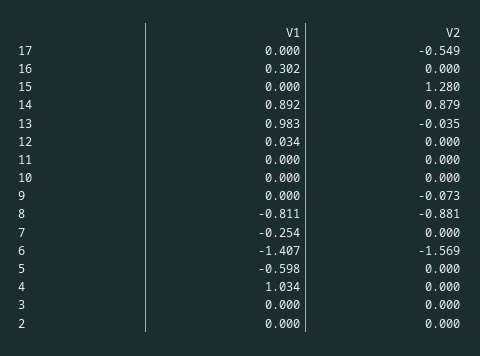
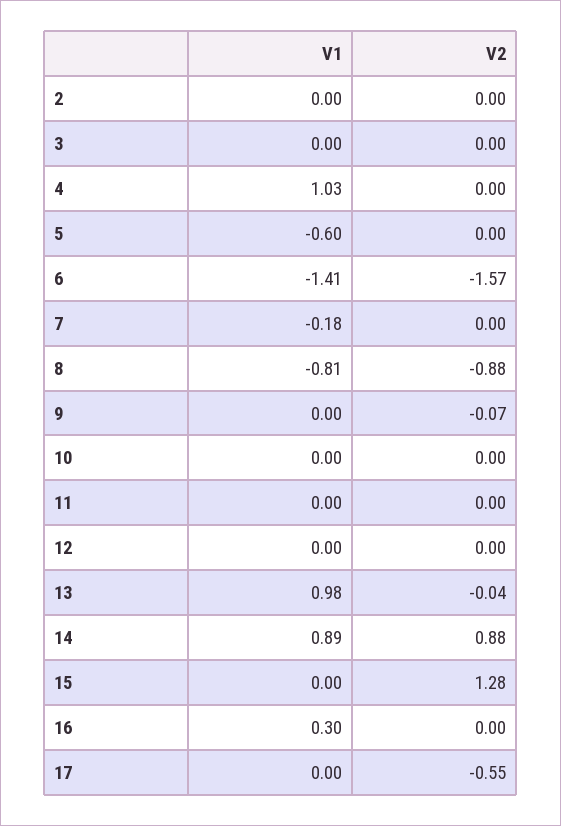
  {
    "V1": {
      "17": 0,
      "16": 0.302,
      "15": 0,
      "14": 0.892,
      "13": 0.983,
-     "12": 0.034,
+     "12": 0,
      "11": 0,
      "10": 0,
      "9": 0,
      "8": -0.811,
-     "7": -0.254,
+     "7": -0.18,
      "6": -1.407,
      "5": -0.598,
      "4": 1.034,
      "3": 0,
      "2": 0
    },
    "V2": {
      "17": -0.549,
      "16": 0,
      "15": 1.28,
      "14": 0.879,
      "13": -0.035,
      "12": 0,
      "11": 0,
      "10": 0,
      "9": -0.073,
      "8": -0.881,
      "7": 0,
      "6": -1.569,
      "5": 0,
      "4": 0,
      "3": 0,
      "2": 0
    }
  }

